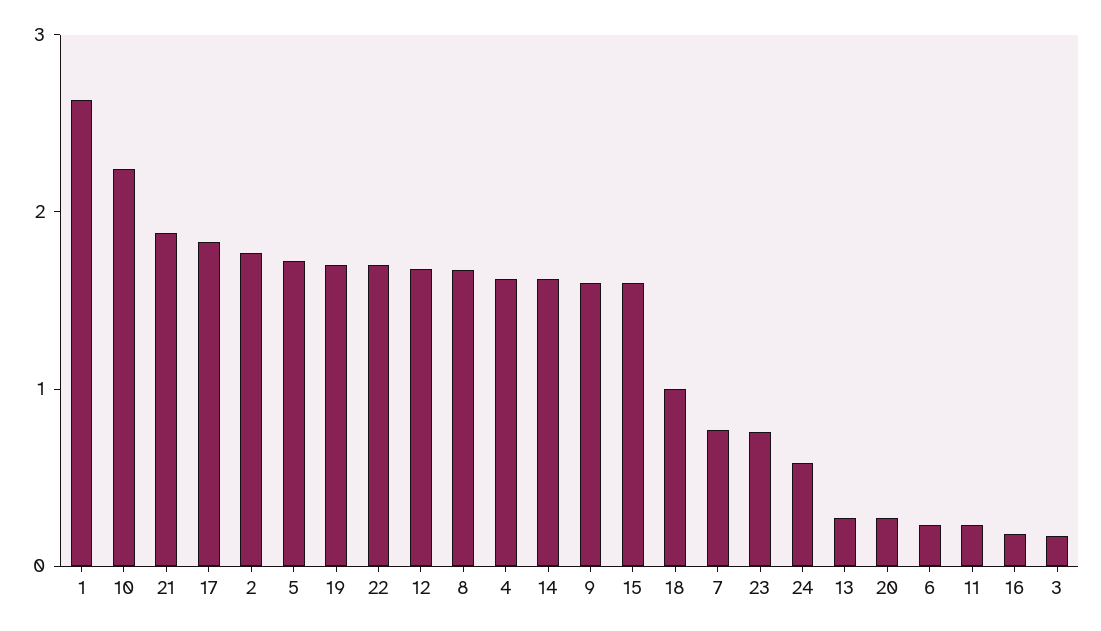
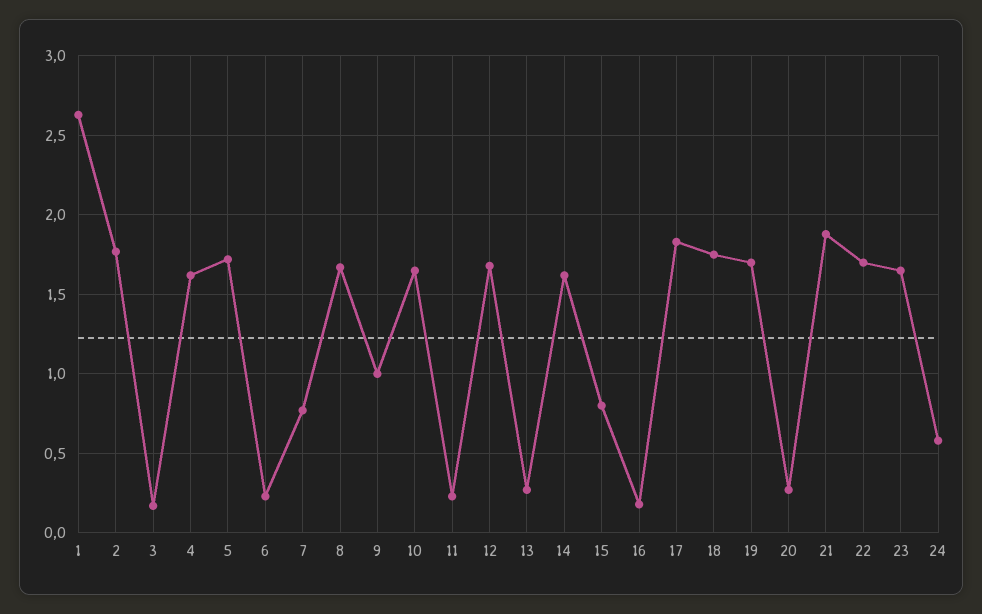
  {
    "1": 2.65,
-   "10": 2.2,
+   "10": 1.65,
    "21": 1.9,
    "17": 1.85,
    "2": 1.75,
    "5": 1.7,
    "19": 1.7,
    "22": 1.7,
    "12": 1.7,
    "8": 1.65,
    "4": 1.6,
    "14": 1.6,
-   "9": 1.6,
+   "9": 1,
-   "15": 1.6,
+   "15": 0.8,
-   "18": 1,
+   "18": 1.75,
    "7": 0.75,
-   "23": 0.8,
+   "23": 1.65,
    "24": 0.6,
    "13": 0.25,
    "20": 0.25,
    "6": 0.25,
    "11": 0.25,
    "16": 0.2,
    "3": 0.15
  }

